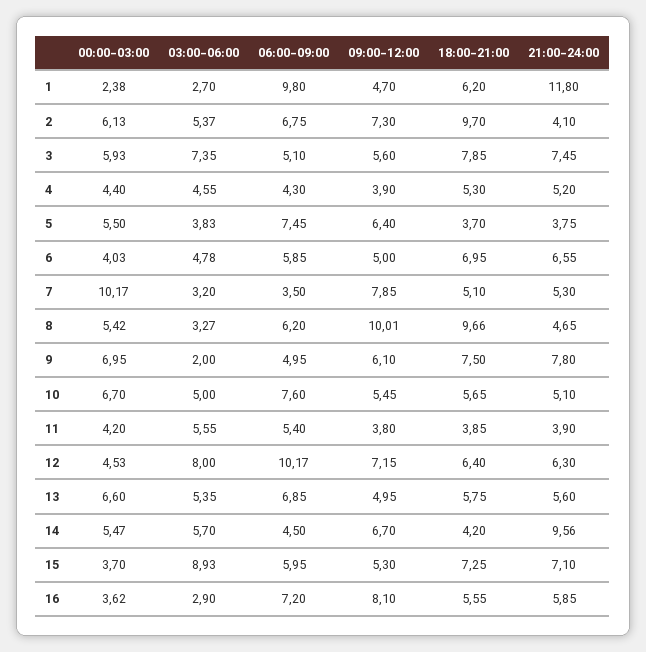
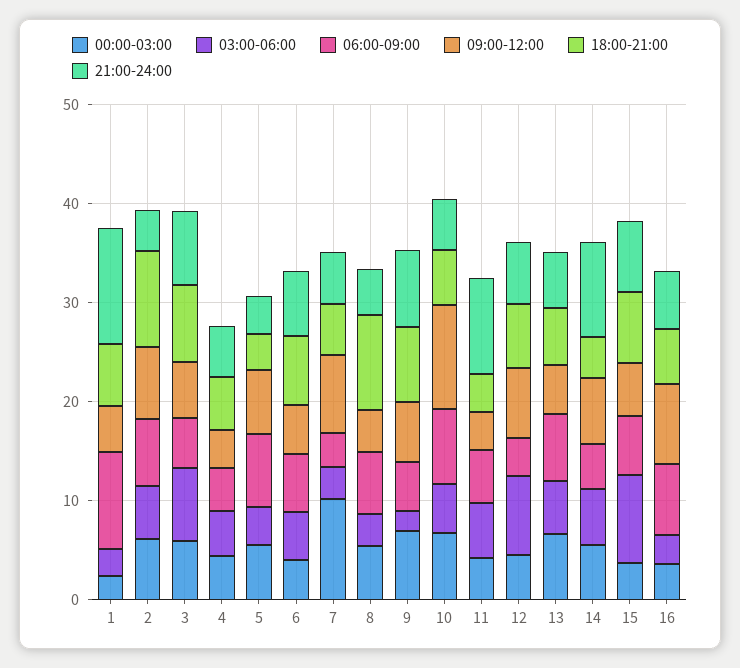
  {
    "00:00-03:00": {
      "1": 2.38,
      "2": 6.13,
      "3": 5.93,
      "4": 4.4,
      "5": 5.5,
      "6": 4.03,
      "7": 10.17,
      "8": 5.42,
      "9": 6.95,
      "10": 6.7,
      "11": 4.2,
      "12": 4.53,
      "13": 6.6,
      "14": 5.47,
      "15": 3.7,
      "16": 3.62
    },
    "03:00-06:00": {
      "1": 2.7,
      "2": 5.37,
      "3": 7.35,
      "4": 4.55,
      "5": 3.83,
      "6": 4.78,
      "7": 3.2,
      "8": 3.27,
      "9": 2,
      "10": 5,
      "11": 5.55,
      "12": 8,
      "13": 5.35,
      "14": 5.7,
      "15": 8.93,
      "16": 2.9
    },
    "06:00-09:00": {
      "1": 9.8,
      "2": 6.75,
      "3": 5.1,
      "4": 4.3,
      "5": 7.45,
      "6": 5.85,
      "7": 3.5,
      "8": 6.2,
      "9": 4.95,
      "10": 7.6,
      "11": 5.4,
-     "12": 10.17,
+     "12": 4,
      "13": 6.85,
      "14": 4.5,
      "15": 5.95,
      "16": 7.2
    },
    "09:00-12:00": {
      "1": 4.7,
      "2": 7.3,
      "3": 5.6,
      "4": 3.9,
      "5": 6.4,
      "6": 5,
      "7": 7.85,
-     "8": 10.01,
+     "8": 4,
      "9": 6.1,
-     "10": 5.45,
+     "10": 10,
      "11": 3.8,
      "12": 7.15,
      "13": 4.95,
      "14": 6.7,
      "15": 5.3,
      "16": 8.1
    },
    "18:00-21:00": {
      "1": 6.2,
      "2": 9.7,
      "3": 7.85,
      "4": 5.3,
      "5": 3.7,
      "6": 6.95,
      "7": 5.1,
      "8": 9.66,
      "9": 7.5,
      "10": 5.65,
      "11": 3.85,
      "12": 6.4,
      "13": 5.75,
      "14": 4.2,
      "15": 7.25,
      "16": 5.55
    },
    "21:00-24:00": {
      "1": 11.8,
      "2": 4.1,
      "3": 7.45,
      "4": 5.2,
      "5": 3.75,
      "6": 6.55,
      "7": 5.3,
      "8": 4.65,
      "9": 7.8,
      "10": 5.1,
-     "11": 3.9,
+     "11": 10,
      "12": 6.3,
      "13": 5.6,
      "14": 9.56,
      "15": 7.1,
      "16": 5.85
    }
  }

